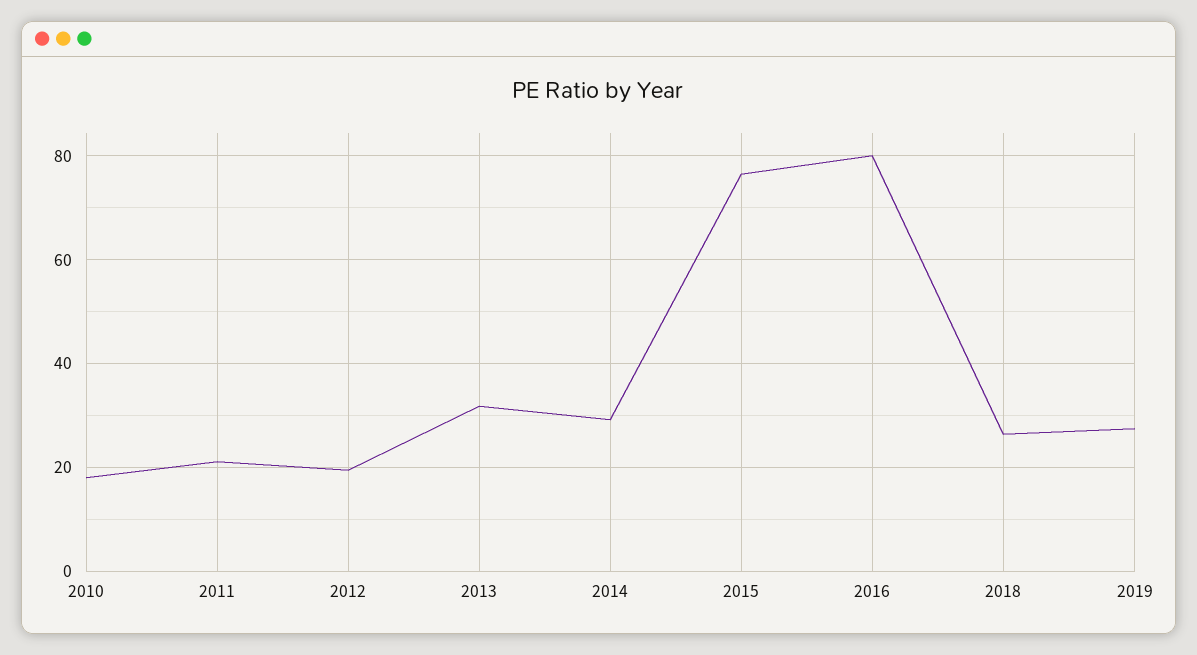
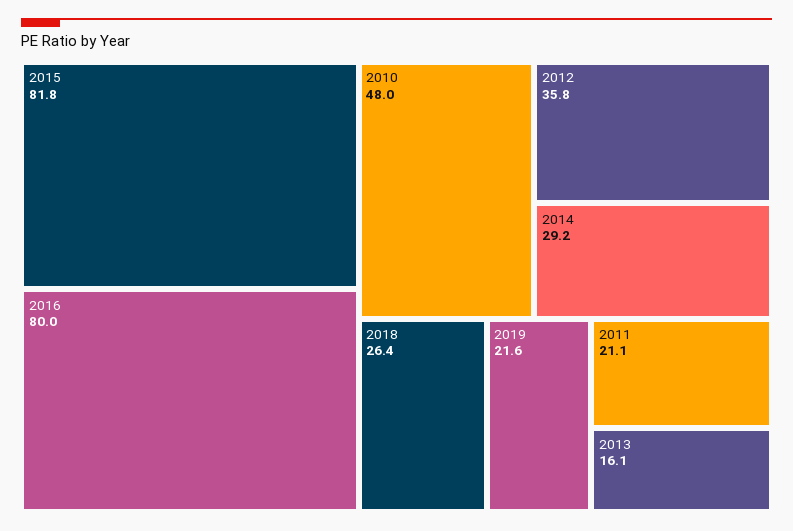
  {
-   "2010": 18,
+   "2010": 48,
    "2011": 21.1,
-   "2012": 20,
+   "2012": 35.8,
-   "2013": 32,
+   "2013": 16.1,
    "2014": 29.2,
-   "2015": 76,
+   "2015": 81.8,
    "2016": 80,
    "2018": 26.4,
-   "2019": 28
+   "2019": 21.6
  }

